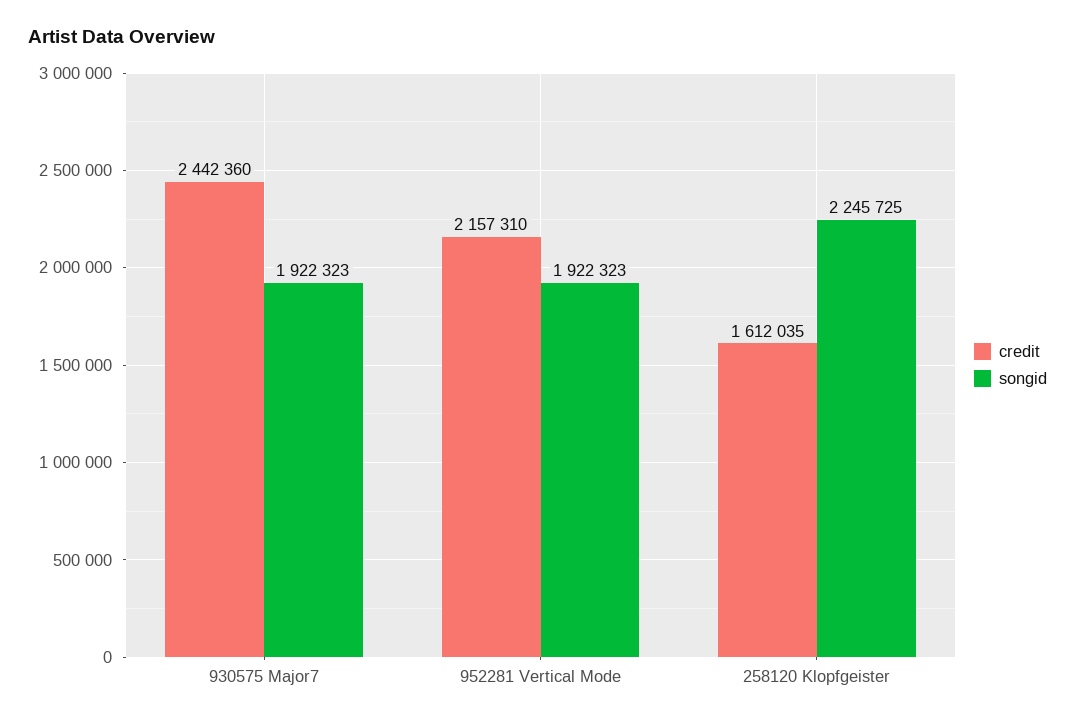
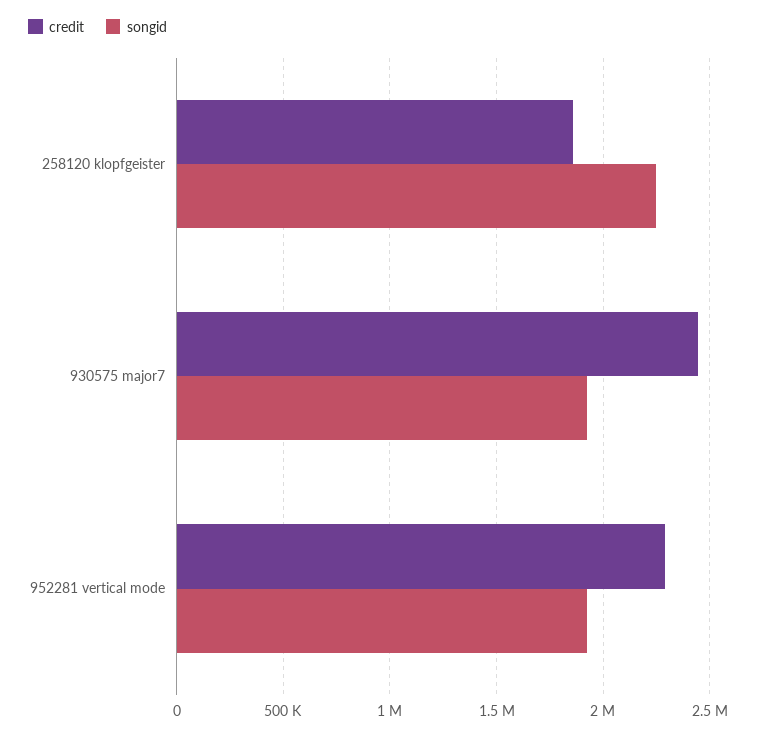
  {
    "credit": {
      "930575 Major7": 2442360,
-     "952281 Vertical Mode": 2157310,
+     "952281 Vertical Mode": 2300000,
-     "258120 Klopfgeister": 1612035
+     "258120 Klopfgeister": 1850000
    },
    "songid": {
      "930575 Major7": 1922323,
      "952281 Vertical Mode": 1922323,
      "258120 Klopfgeister": 2245725
    }
  }

